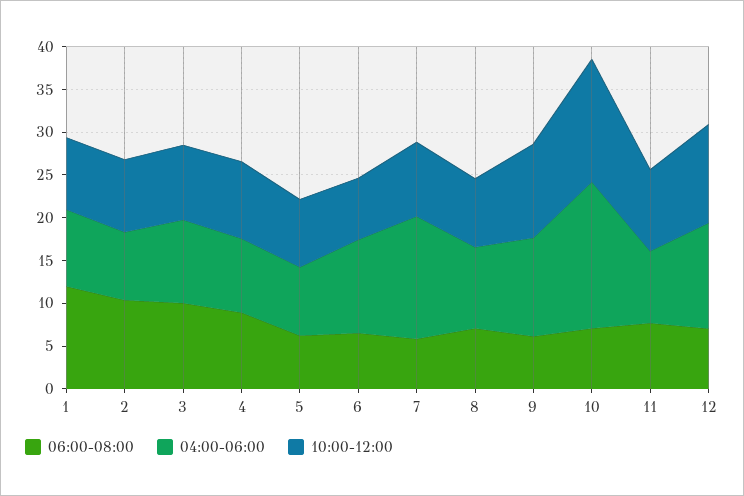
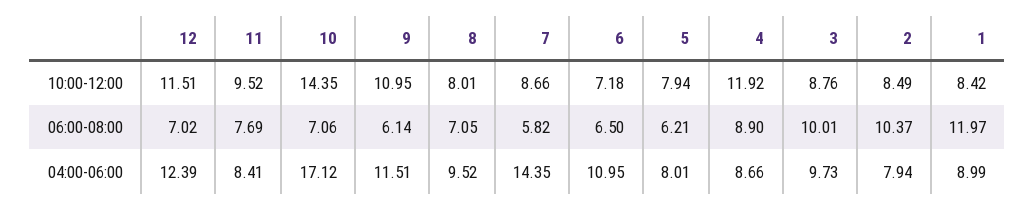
  {
    "06:00-08:00": {
      "1": 11.97,
      "2": 10.37,
      "3": 10.01,
      "4": 8.9,
      "5": 6.21,
      "6": 6.5,
      "7": 5.82,
      "8": 7.05,
      "9": 6.14,
      "10": 7.06,
      "11": 7.69,
      "12": 7.02
    },
    "04:00-06:00": {
      "1": 8.99,
      "2": 7.94,
      "3": 9.73,
      "4": 8.66,
      "5": 8.01,
      "6": 10.95,
      "7": 14.35,
      "8": 9.52,
      "9": 11.51,
      "10": 17.12,
      "11": 8.41,
      "12": 12.39
    },
    "10:00-12:00": {
      "1": 8.42,
      "2": 8.49,
      "3": 8.76,
-     "4": 9,
+     "4": 11.92,
      "5": 7.94,
      "6": 7.18,
      "7": 8.66,
      "8": 8.01,
      "9": 10.95,
      "10": 14.35,
      "11": 9.52,
      "12": 11.51
    }
  }

